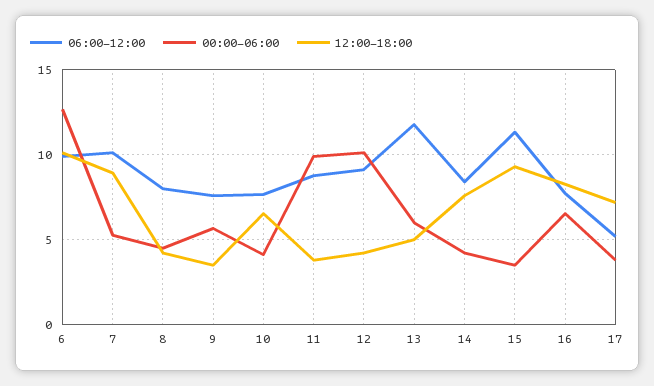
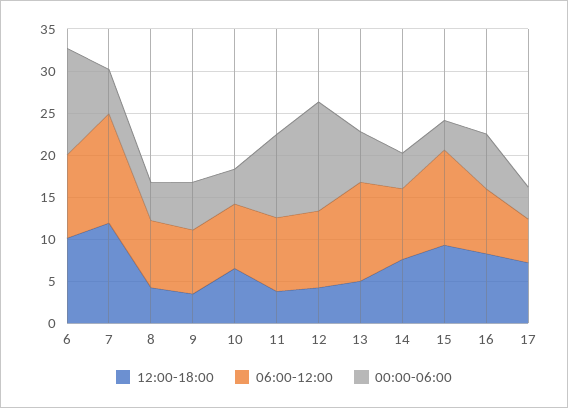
  {
    "06:00-12:00": {
      "6": 10,
-     "7": 10,
+     "7": 13,
      "8": 8,
      "9": 7.5,
      "10": 7.5,
      "11": 9,
      "12": 9,
      "13": 12,
      "14": 8.5,
      "15": 11.5,
      "16": 7.5,
      "17": 5
    },
    "00:00-06:00": {
      "6": 12.5,
      "7": 5.5,
      "8": 4.5,
      "9": 5.5,
      "10": 4,
      "11": 10,
-     "12": 10,
+     "12": 13,
      "13": 6,
      "14": 4,
      "15": 3.5,
      "16": 6.5,
      "17": 4
    },
    "12:00-18:00": {
      "6": 10,
-     "7": 9,
+     "7": 12,
      "8": 4,
      "9": 3.5,
      "10": 6.5,
      "11": 4,
      "12": 4,
      "13": 5,
      "14": 7.5,
      "15": 9.5,
      "16": 8.5,
      "17": 7
    }
  }

